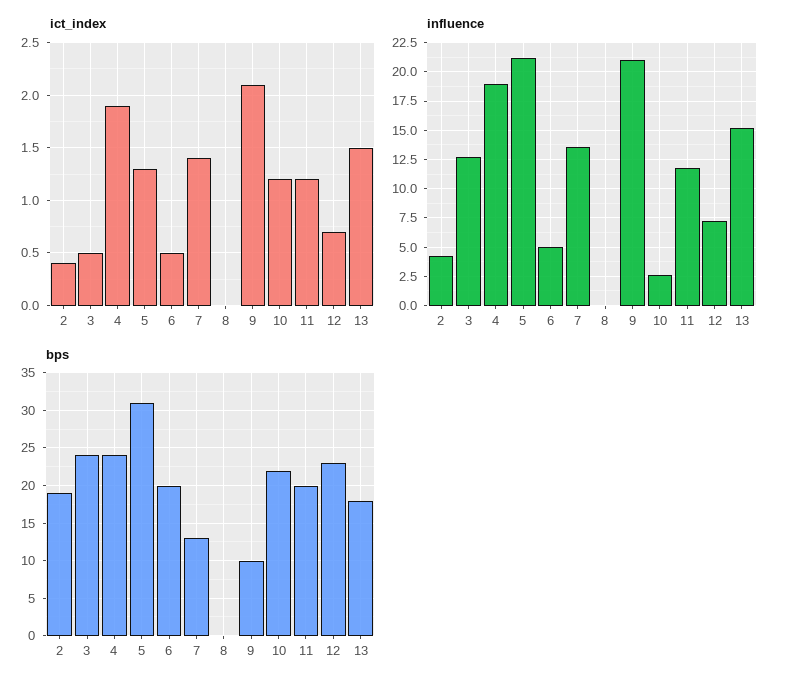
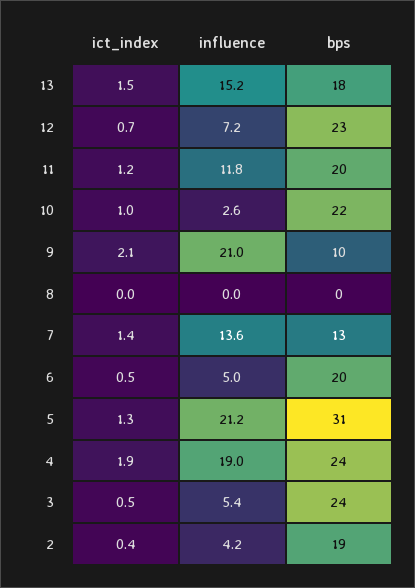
  {
    "ict_index": {
      "2": 0.4,
      "3": 0.5,
      "4": 1.9,
      "5": 1.3,
      "6": 0.5,
      "7": 1.4,
      "8": 0,
      "9": 2.1,
-     "10": 1.2,
+     "10": 1,
      "11": 1.2,
      "12": 0.7,
      "13": 1.5
    },
    "influence": {
      "2": 4.2,
-     "3": 12.5,
+     "3": 5.4,
      "4": 19,
      "5": 21.2,
      "6": 5,
      "7": 13.6,
      "8": 0,
      "9": 21,
      "10": 2.6,
      "11": 11.8,
      "12": 7.2,
      "13": 15.2
    },
    "bps": {
      "2": 19,
      "3": 24,
      "4": 24,
      "5": 31,
      "6": 20,
      "7": 13,
      "8": 0,
      "9": 10,
      "10": 22,
      "11": 20,
      "12": 23,
      "13": 18
    }
  }

